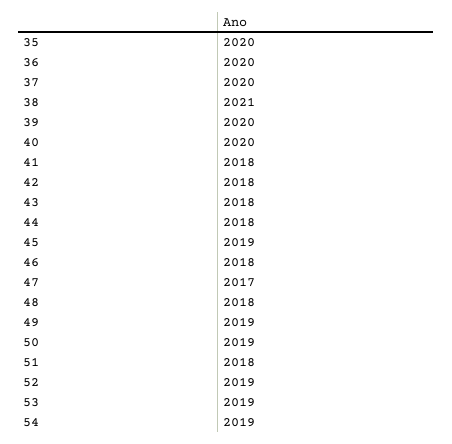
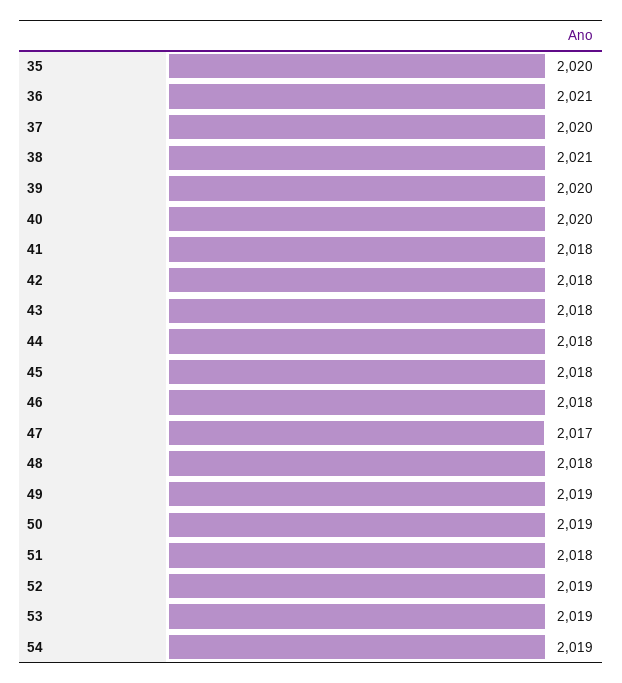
  {
    "35": 2020,
-   "36": 2020,
+   "36": 2021,
    "37": 2020,
    "38": 2021,
    "39": 2020,
    "40": 2020,
    "41": 2018,
    "42": 2018,
    "43": 2018,
    "44": 2018,
-   "45": 2019,
+   "45": 2018,
    "46": 2018,
    "47": 2017,
    "48": 2018,
    "49": 2019,
    "50": 2019,
    "51": 2018,
    "52": 2019,
    "53": 2019,
    "54": 2019
  }

